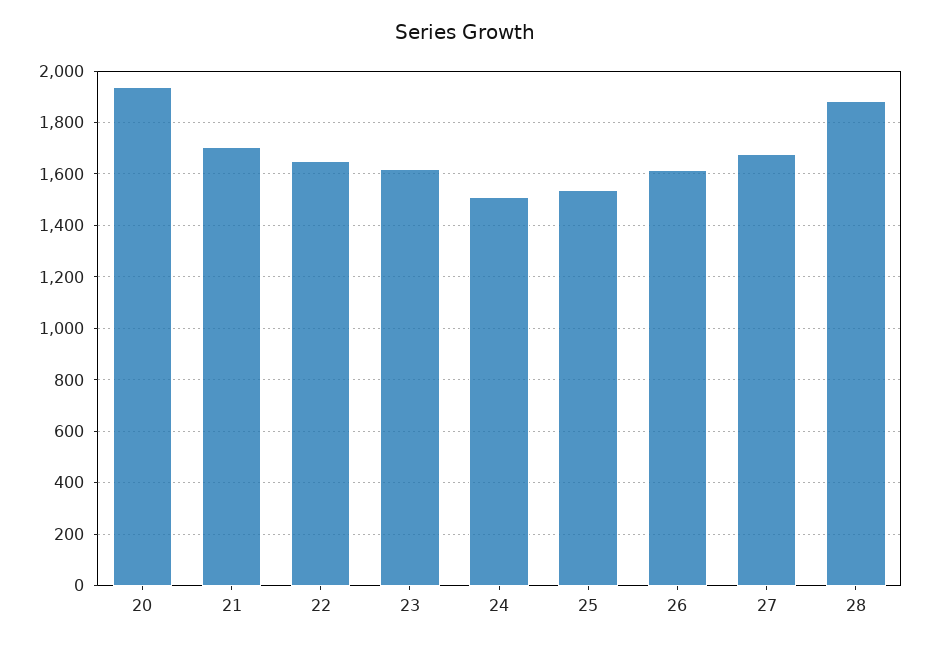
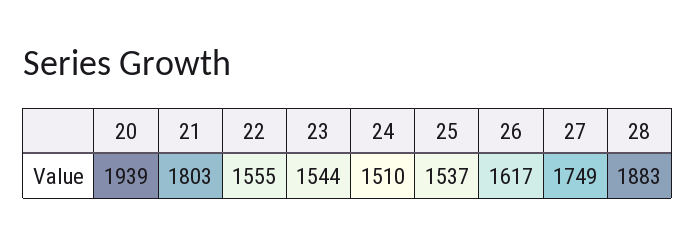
  {
    "20": 1939,
-   "21": 1700,
+   "21": 1803,
-   "22": 1650,
+   "22": 1555,
-   "23": 1625,
+   "23": 1544,
    "24": 1510,
    "25": 1537,
    "26": 1617,
-   "27": 1675,
+   "27": 1749,
    "28": 1883
  }

